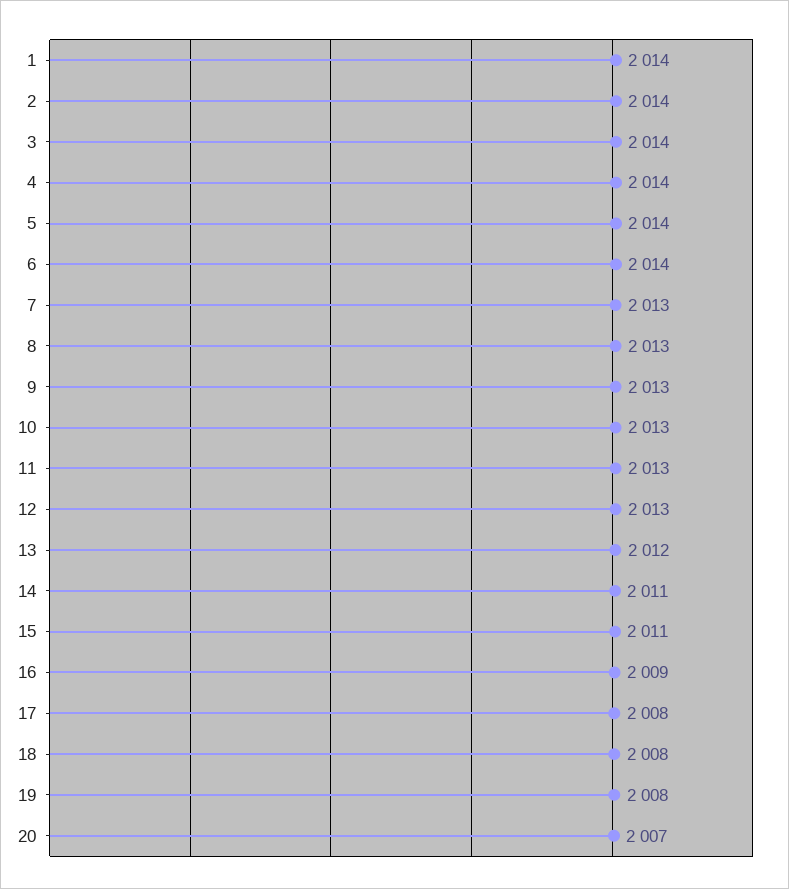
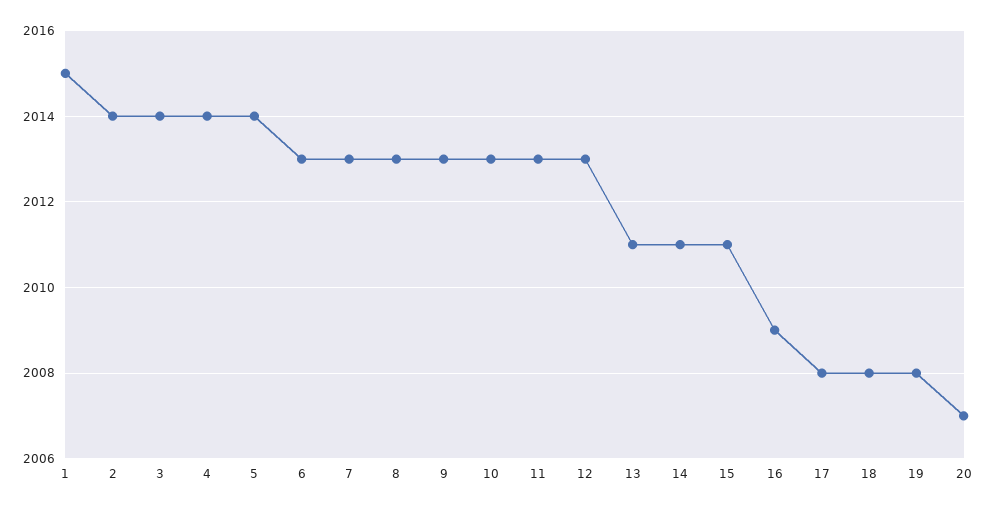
  {
-   "1": 2014,
+   "1": 2015,
    "2": 2014,
    "3": 2014,
    "4": 2014,
    "5": 2014,
-   "6": 2014,
+   "6": 2013,
    "7": 2013,
    "8": 2013,
    "9": 2013,
    "10": 2013,
    "11": 2013,
    "12": 2013,
-   "13": 2012,
+   "13": 2011,
    "14": 2011,
    "15": 2011,
    "16": 2009,
    "17": 2008,
    "18": 2008,
    "19": 2008,
    "20": 2007
  }

